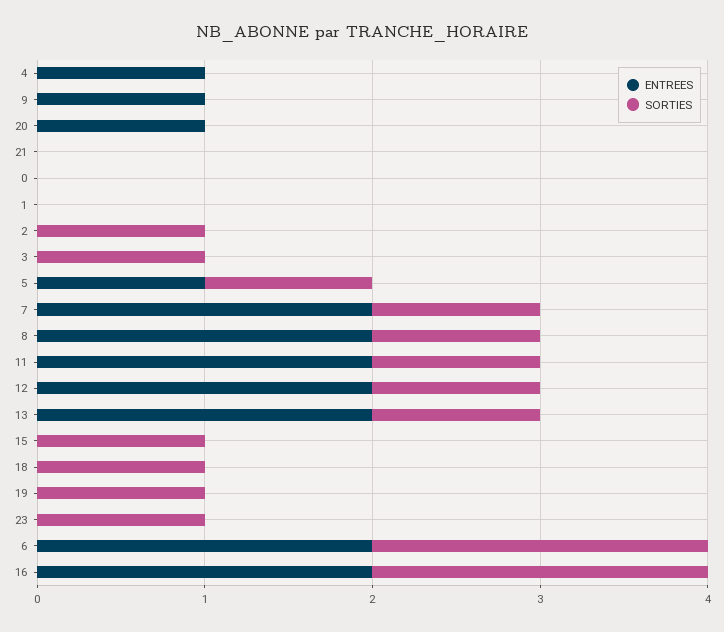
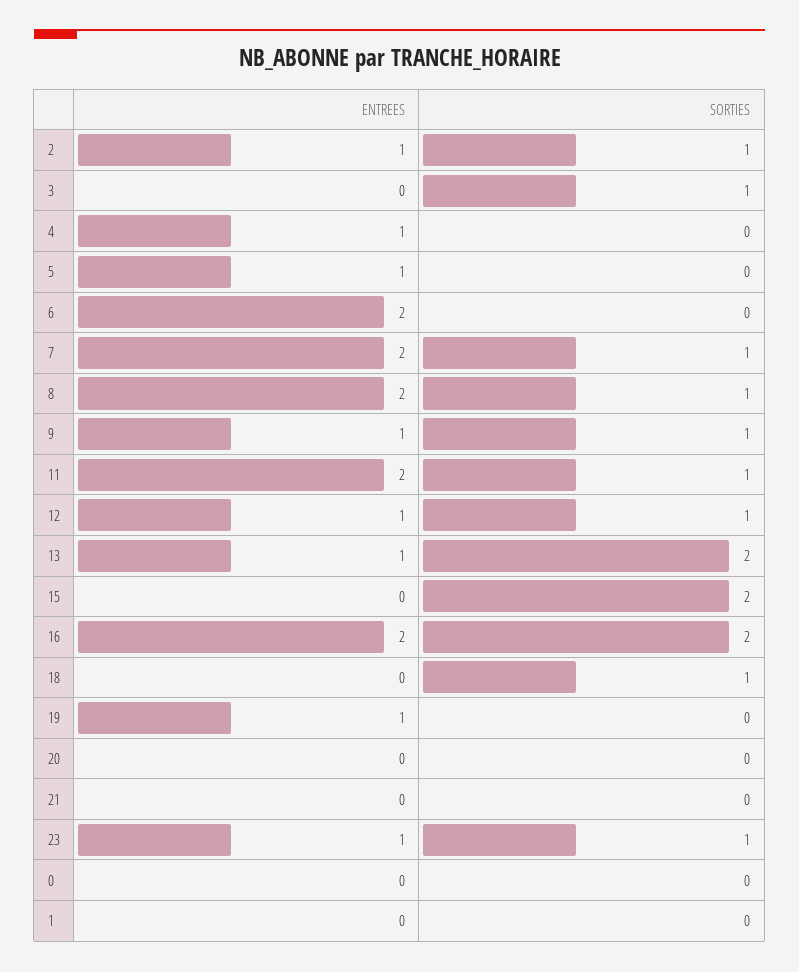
  {
    "ENTREES": {
      "4": 1,
      "9": 1,
-     "20": 1,
+     "20": 0,
      "21": 0,
      "0": 0,
      "1": 0,
-     "2": 0,
+     "2": 1,
      "3": 0,
      "5": 1,
      "7": 2,
      "8": 2,
      "11": 2,
-     "12": 2,
+     "12": 1,
-     "13": 2,
+     "13": 1,
      "15": 0,
      "18": 0,
-     "19": 0,
+     "19": 1,
-     "23": 0,
+     "23": 1,
      "6": 2,
      "16": 2
    },
    "SORTIES": {
      "4": 0,
-     "9": 0,
+     "9": 1,
      "20": 0,
      "21": 0,
      "0": 0,
      "1": 0,
      "2": 1,
      "3": 1,
-     "5": 1,
+     "5": 0,
      "7": 1,
      "8": 1,
      "11": 1,
      "12": 1,
-     "13": 1,
+     "13": 2,
-     "15": 1,
+     "15": 2,
      "18": 1,
-     "19": 1,
+     "19": 0,
      "23": 1,
-     "6": 2,
+     "6": 0,
      "16": 2
    }
  }

